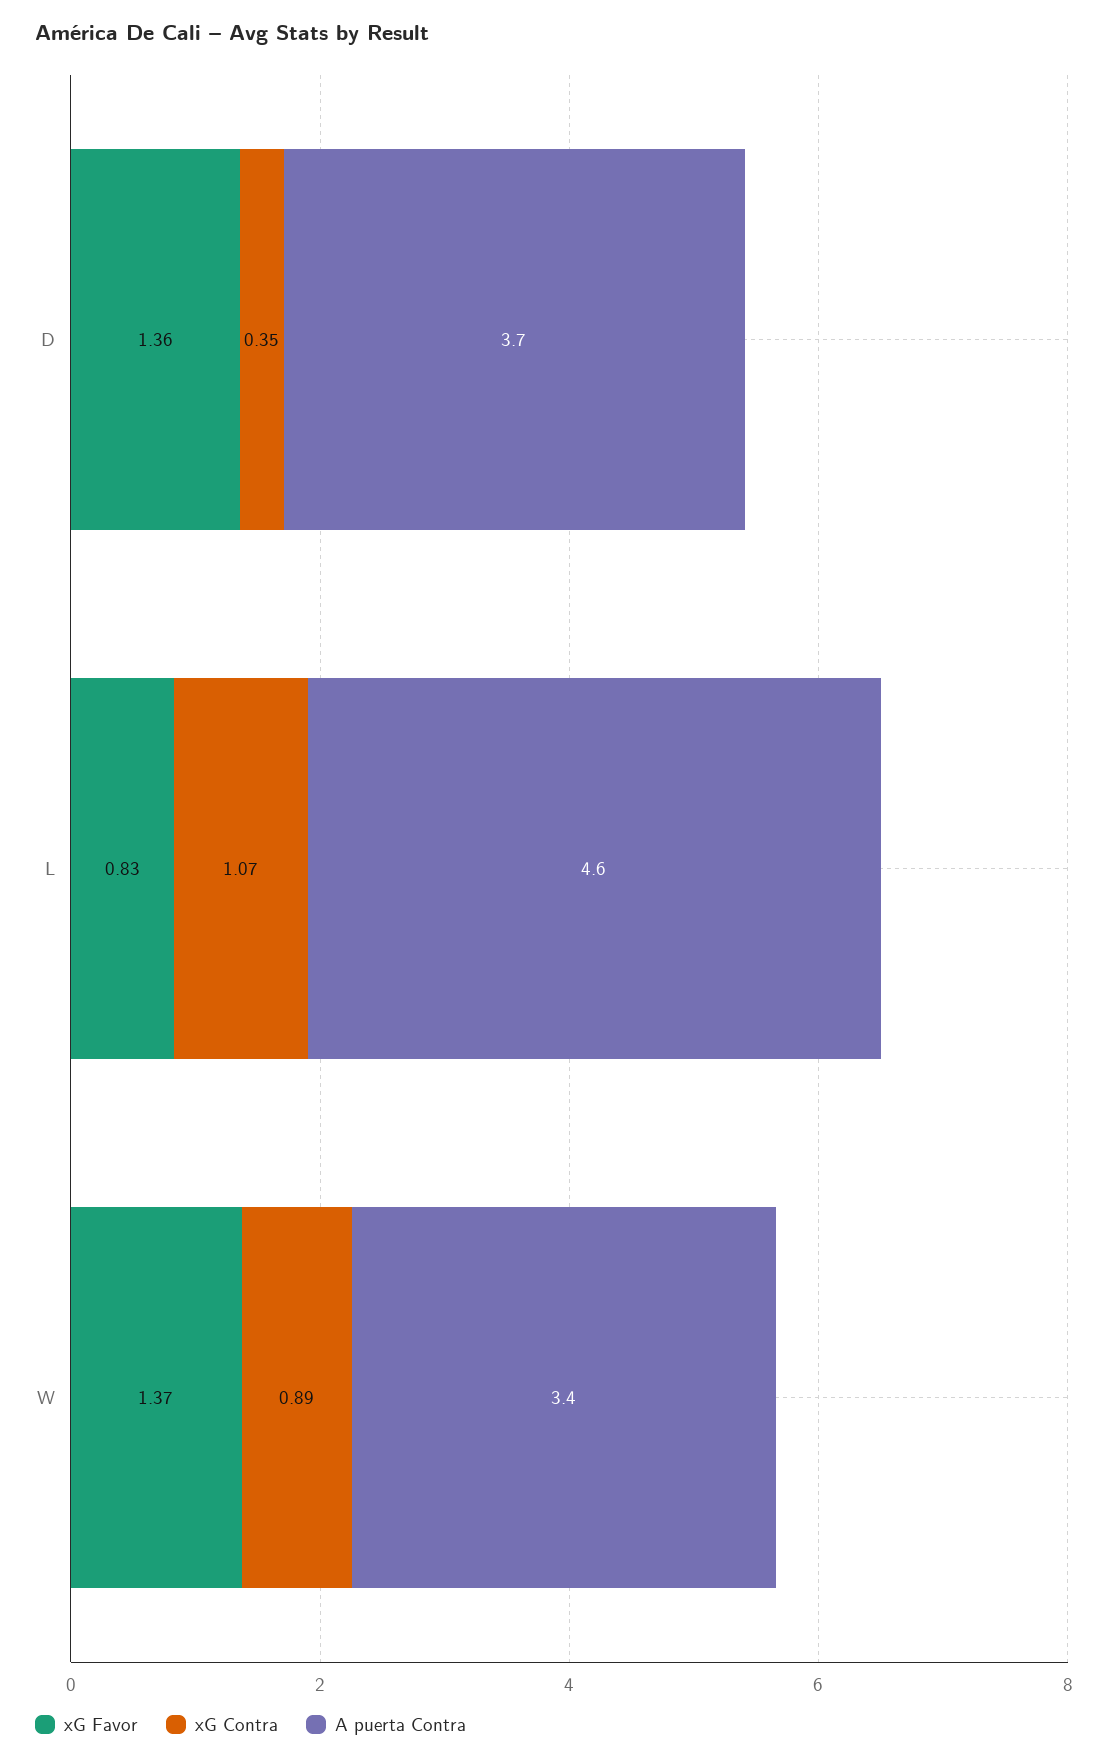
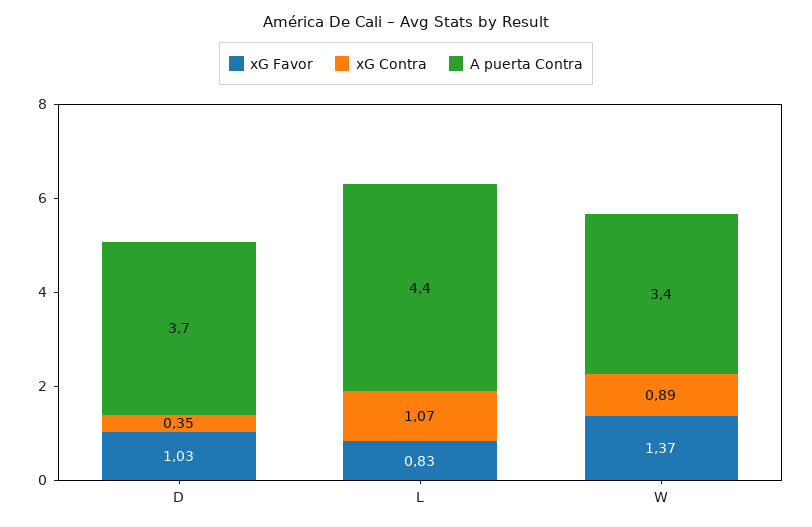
  {
    "xG Favor": {
-     "D": 1.36,
+     "D": 1.03,
      "L": 0.83,
      "W": 1.37
    },
    "xG Contra": {
      "D": 0.35,
      "L": 1.07,
      "W": 0.89
    },
    "A puerta Contra": {
      "D": 3.7,
-     "L": 4.6,
+     "L": 4.4,
      "W": 3.4
    }
  }

